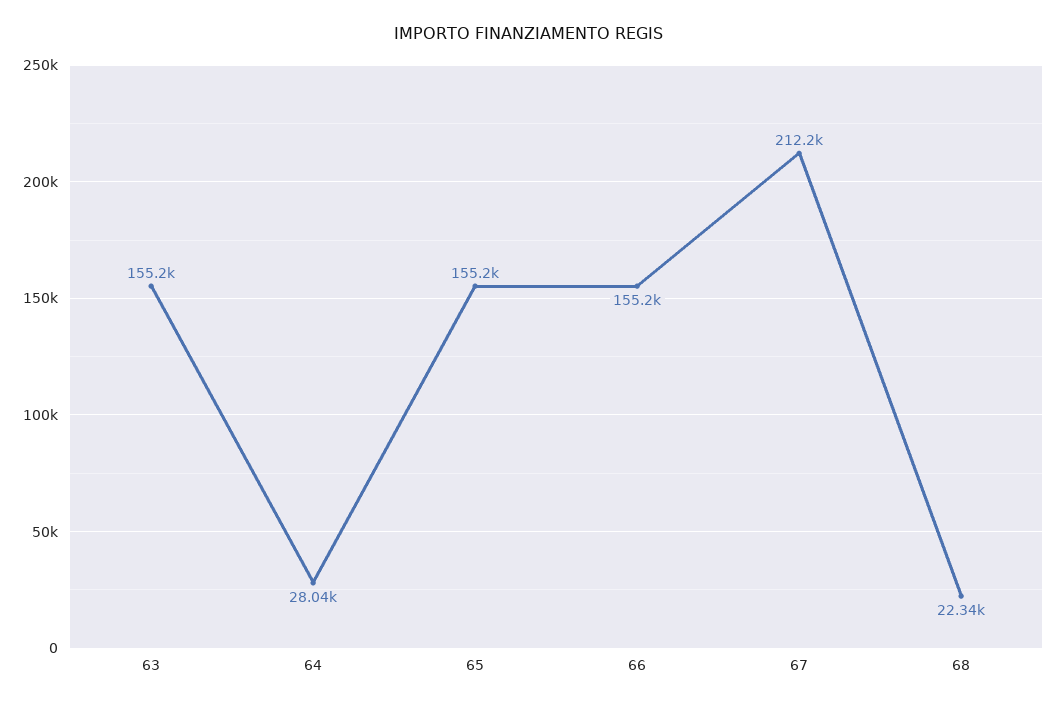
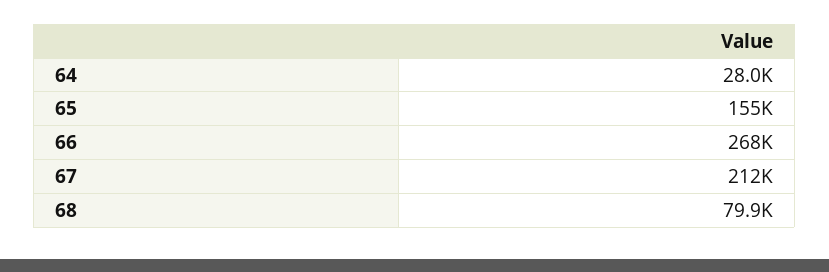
  {
-   "63": 155200,
    "64": 28040,
    "65": 155200,
-   "66": 155200,
+   "66": 268000,
    "67": 212200,
-   "68": 22340
+   "68": 79900
  }

